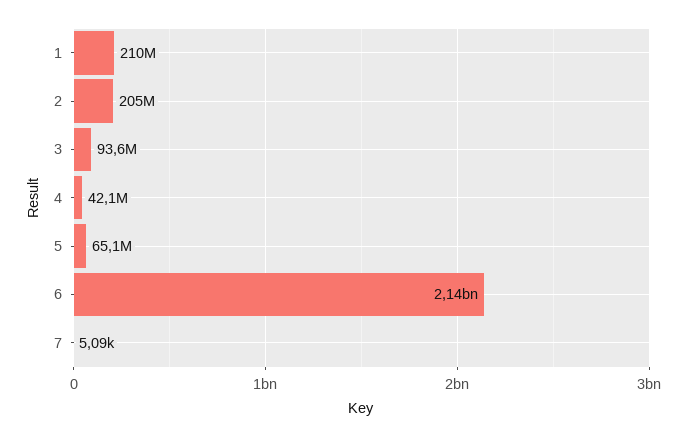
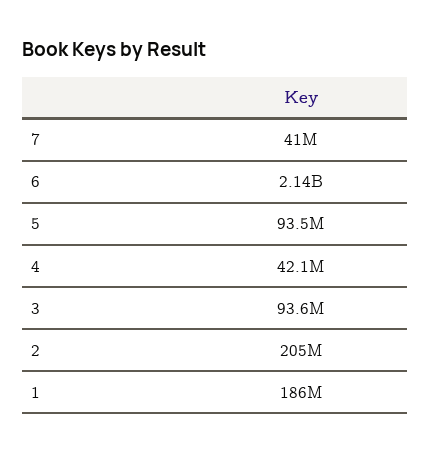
  {
-   "1": 210000000,
+   "1": 186000000,
    "2": 205000000,
    "3": 93600000,
    "4": 42100000,
-   "5": 65100000,
+   "5": 93500000,
    "6": 2140000000,
-   "7": 5090
+   "7": 41000000
  }

